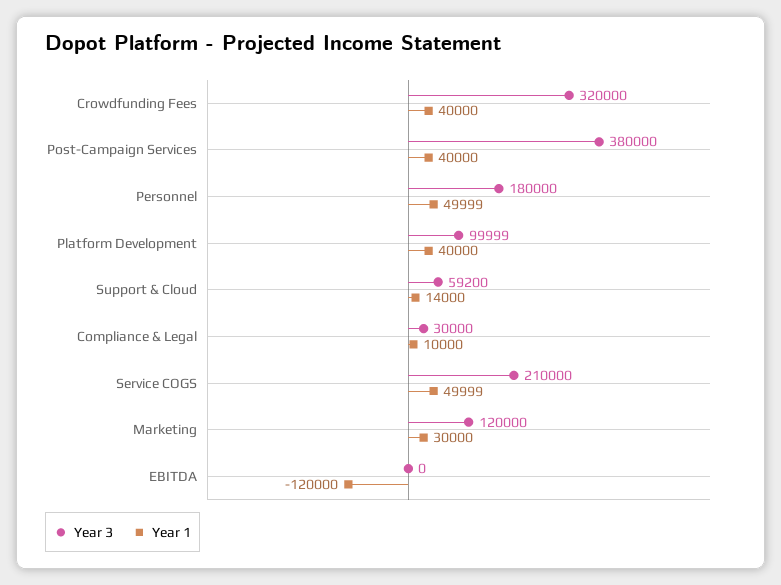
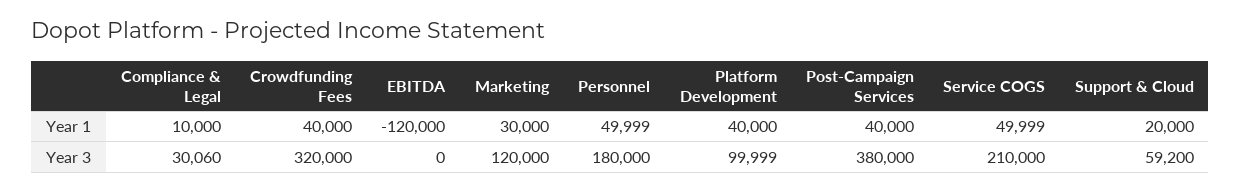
  {
    "Year 3": {
      "Crowdfunding Fees": 320000,
      "Post-Campaign Services": 380000,
      "Personnel": 180000,
      "Platform Development": 99999,
      "Support & Cloud": 59200,
-     "Compliance & Legal": 30000,
+     "Compliance & Legal": 30060,
      "Service COGS": 210000,
      "Marketing": 120000,
      "EBITDA": 0
    },
    "Year 1": {
      "Crowdfunding Fees": 40000,
      "Post-Campaign Services": 40000,
      "Personnel": 49999,
      "Platform Development": 40000,
-     "Support & Cloud": 14000,
+     "Support & Cloud": 20000,
      "Compliance & Legal": 10000,
      "Service COGS": 49999,
      "Marketing": 30000,
      "EBITDA": -120000
    }
  }

